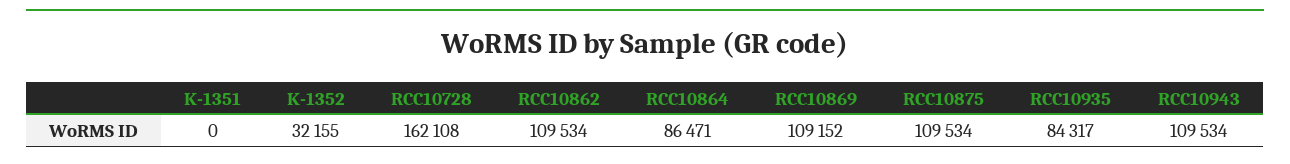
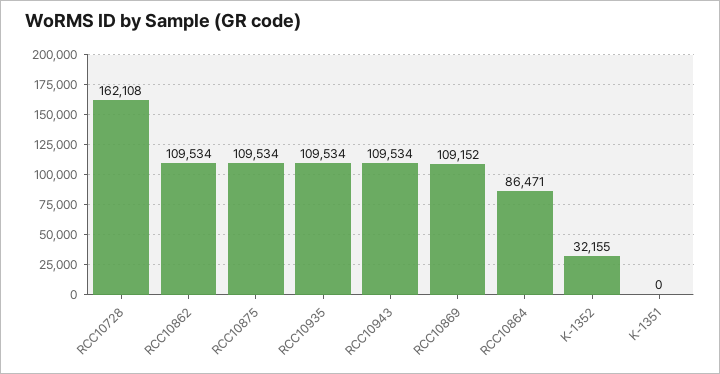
  {
    "K-1351": 0,
    "K-1352": 32155,
    "RCC10728": 162108,
    "RCC10862": 109534,
    "RCC10864": 86471,
    "RCC10869": 109152,
    "RCC10875": 109534,
-   "RCC10935": 84317,
+   "RCC10935": 109534,
    "RCC10943": 109534
  }

